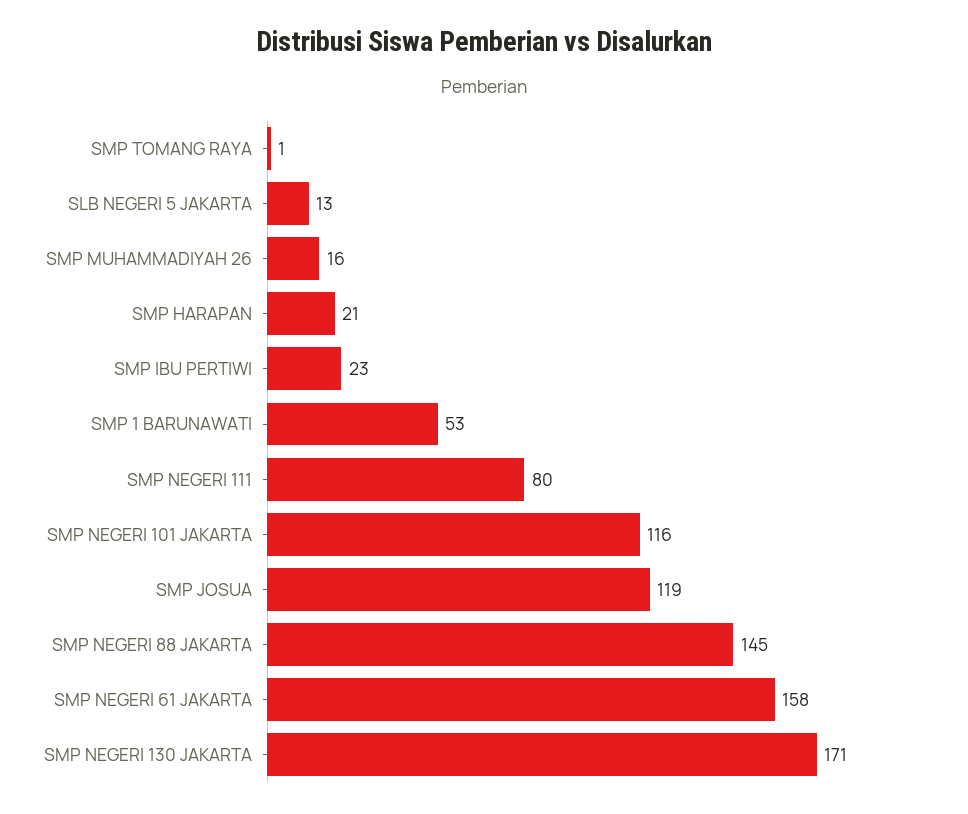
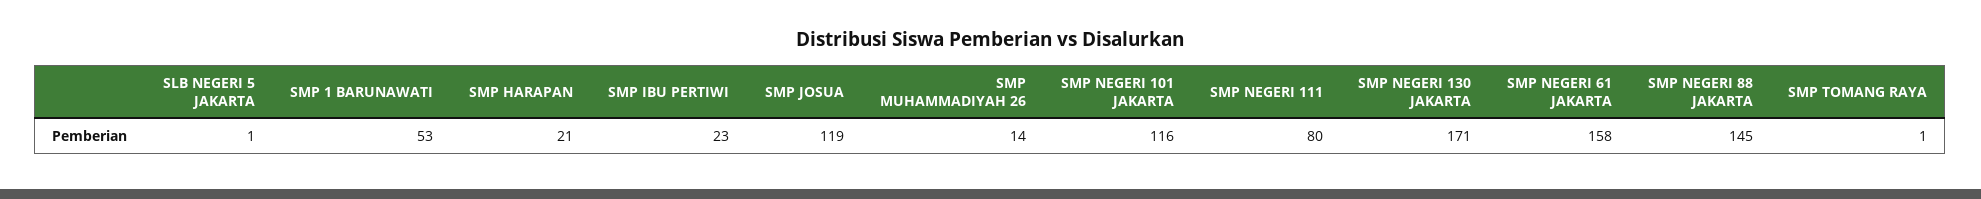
  {
    "SMP TOMANG RAYA": 1,
-   "SLB NEGERI 5 JAKARTA": 13,
+   "SLB NEGERI 5 JAKARTA": 1,
-   "SMP MUHAMMADIYAH 26": 16,
+   "SMP MUHAMMADIYAH 26": 14,
    "SMP HARAPAN": 21,
    "SMP IBU PERTIWI": 23,
    "SMP 1 BARUNAWATI": 53,
    "SMP NEGERI 111": 80,
    "SMP NEGERI 101 JAKARTA": 116,
    "SMP JOSUA": 119,
    "SMP NEGERI 88 JAKARTA": 145,
    "SMP NEGERI 61 JAKARTA": 158,
    "SMP NEGERI 130 JAKARTA": 171
  }

